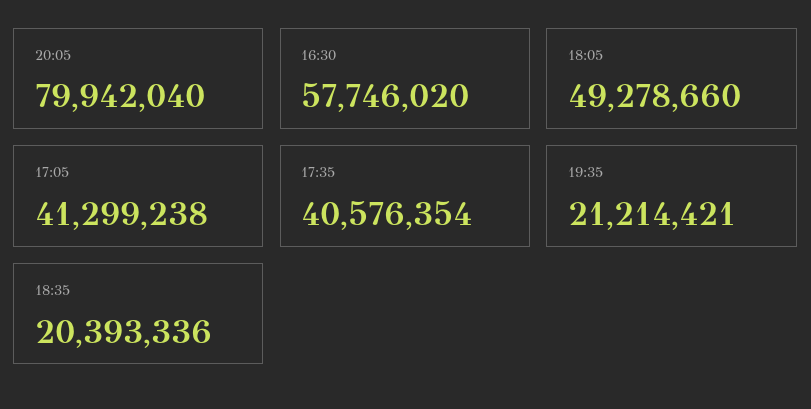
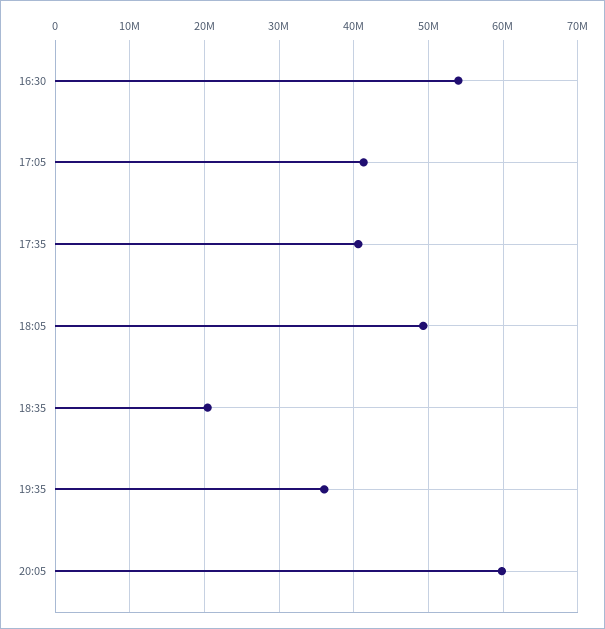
  {
-   "20:05": 79942040,
+   "20:05": 60000000,
-   "16:30": 57746020,
+   "16:30": 54000000,
    "18:05": 49278660,
    "17:05": 41299238,
    "17:35": 40576354,
-   "19:35": 21214421,
+   "19:35": 36000000,
    "18:35": 20393336
  }

